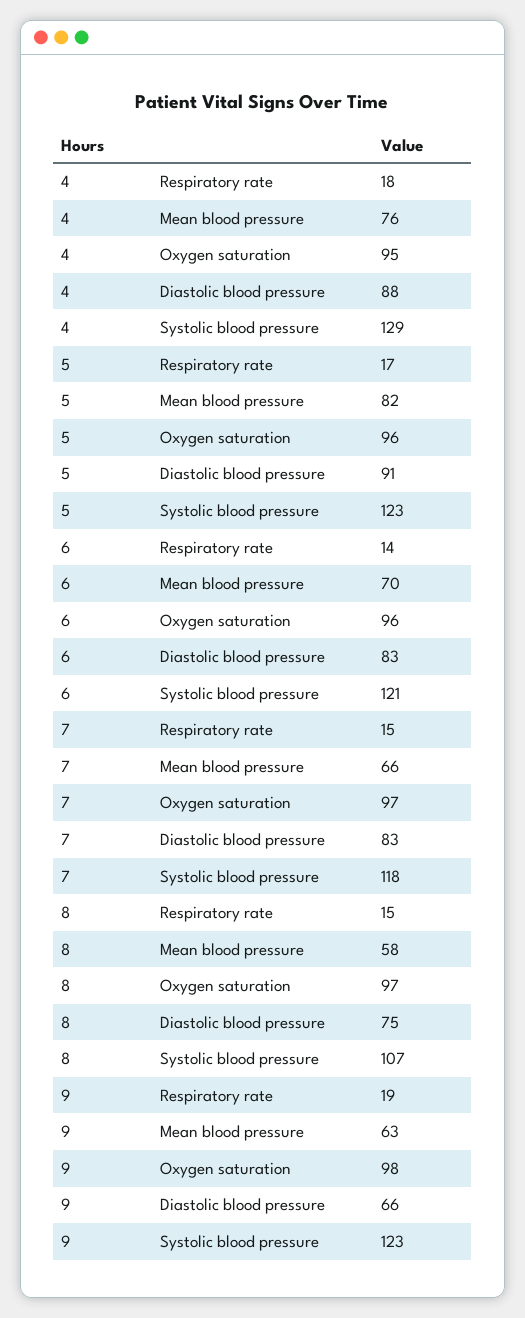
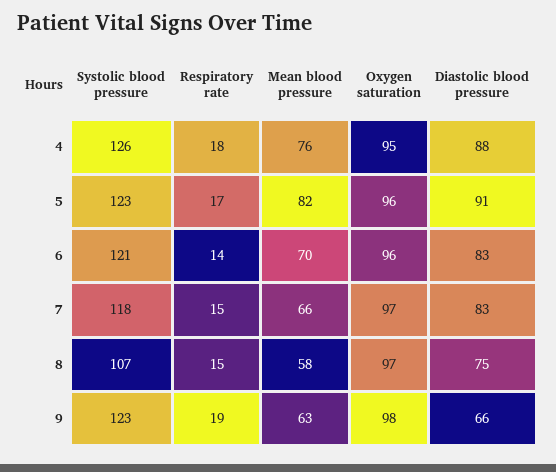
  {
    "4": {
      "Respiratory rate": 18,
      "Mean blood pressure": 76,
      "Oxygen saturation": 95,
      "Diastolic blood pressure": 88,
-     "Systolic blood pressure": 129
+     "Systolic blood pressure": 126
    },
    "5": {
      "Respiratory rate": 17,
      "Mean blood pressure": 82,
      "Oxygen saturation": 96,
      "Diastolic blood pressure": 91,
      "Systolic blood pressure": 123
    },
    "6": {
      "Respiratory rate": 14,
      "Mean blood pressure": 70,
      "Oxygen saturation": 96,
      "Diastolic blood pressure": 83,
      "Systolic blood pressure": 121
    },
    "7": {
      "Respiratory rate": 15,
      "Mean blood pressure": 66,
      "Oxygen saturation": 97,
      "Diastolic blood pressure": 83,
      "Systolic blood pressure": 118
    },
    "8": {
      "Respiratory rate": 15,
      "Mean blood pressure": 58,
      "Oxygen saturation": 97,
      "Diastolic blood pressure": 75,
      "Systolic blood pressure": 107
    },
    "9": {
      "Respiratory rate": 19,
      "Mean blood pressure": 63,
      "Oxygen saturation": 98,
      "Diastolic blood pressure": 66,
      "Systolic blood pressure": 123
    }
  }

